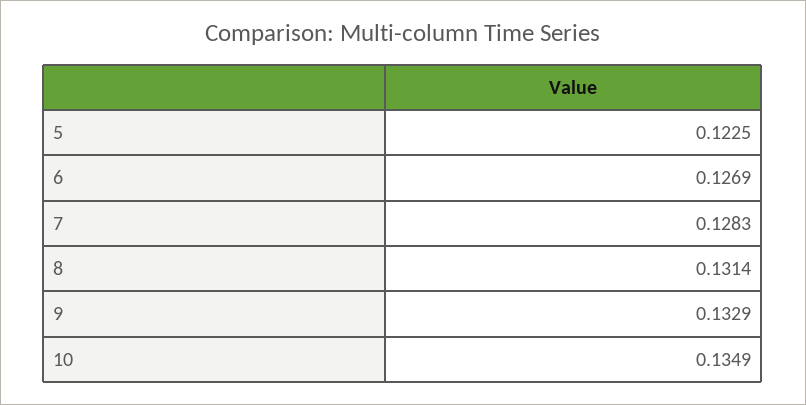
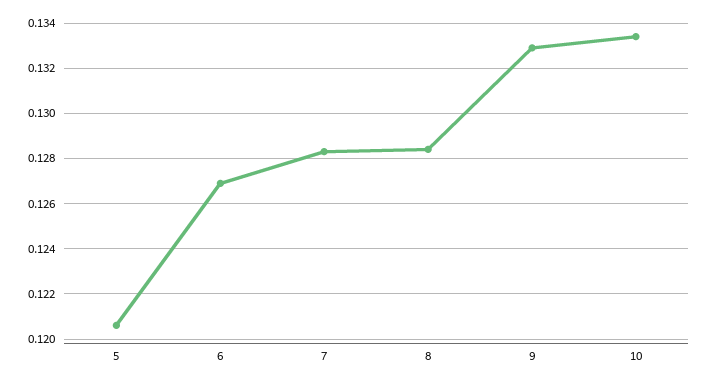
  {
-   "5": 0.1225,
+   "5": 0.1205,
    "6": 0.1269,
    "7": 0.1283,
-   "8": 0.1314,
+   "8": 0.1285,
    "9": 0.1329,
-   "10": 0.1349
+   "10": 0.1335
  }

